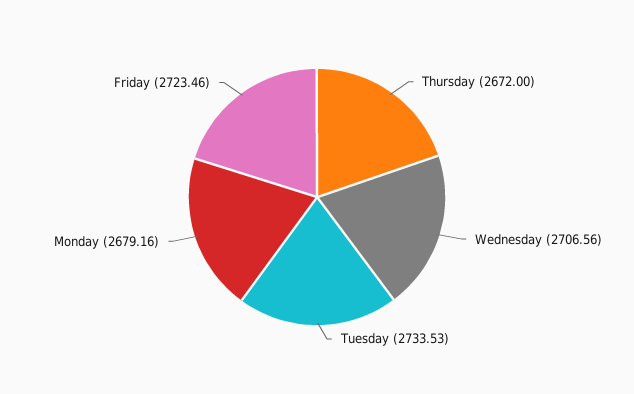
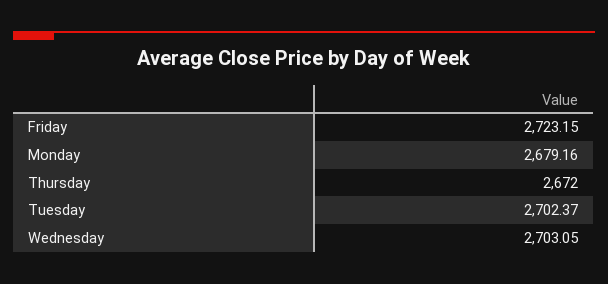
  {
    "Thursday": 2672,
-   "Wednesday": 2706.56,
+   "Wednesday": 2703.05,
-   "Tuesday": 2733.53,
+   "Tuesday": 2702.37,
    "Monday": 2679.16,
-   "Friday": 2723.46
+   "Friday": 2723.15
  }

